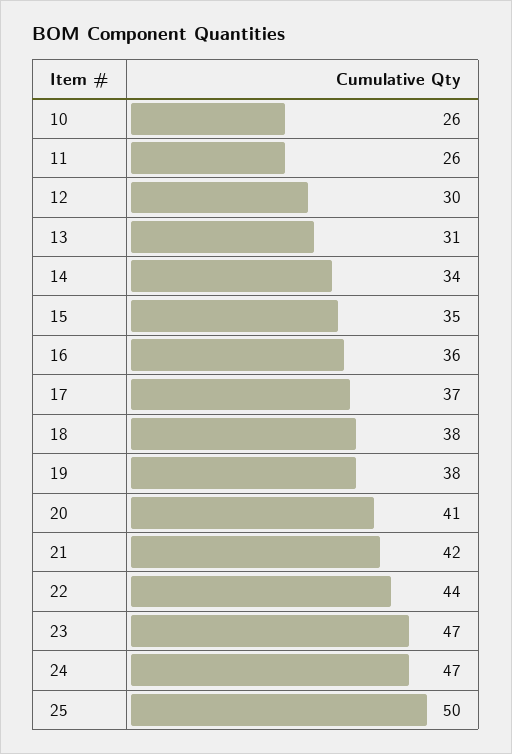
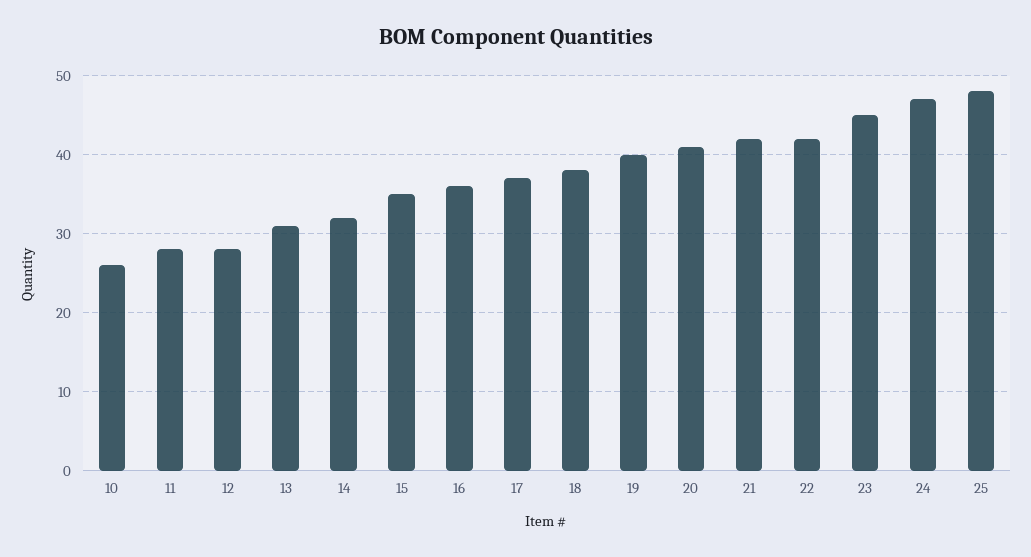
  {
    "10": 26,
-   "11": 26,
+   "11": 28,
-   "12": 30,
+   "12": 28,
    "13": 31,
-   "14": 34,
+   "14": 32,
    "15": 35,
    "16": 36,
    "17": 37,
    "18": 38,
-   "19": 38,
+   "19": 40,
    "20": 41,
    "21": 42,
-   "22": 44,
+   "22": 42,
-   "23": 47,
+   "23": 45,
    "24": 47,
-   "25": 50
+   "25": 48
  }

